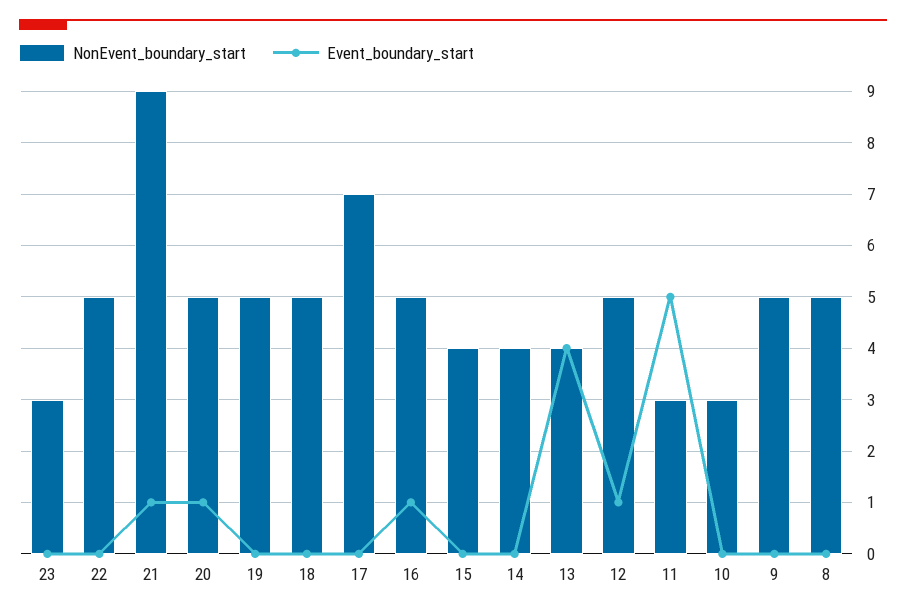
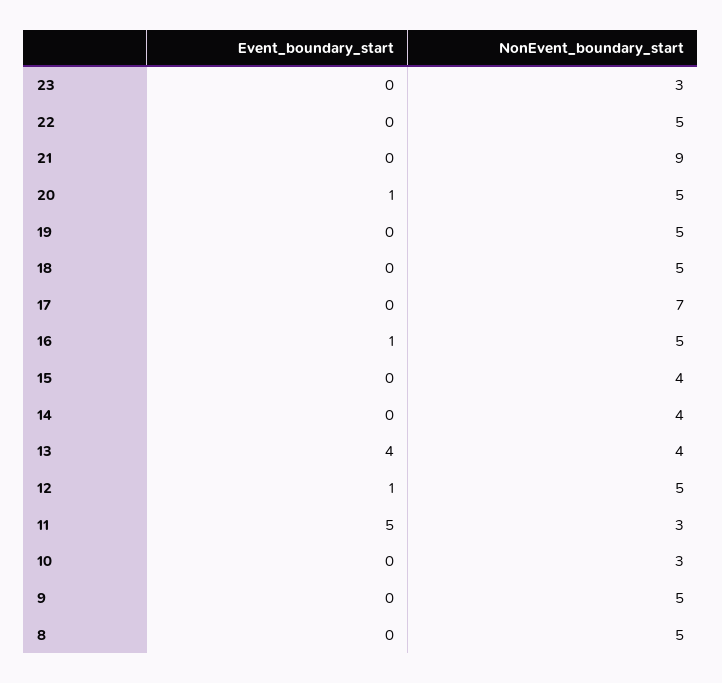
  {
    "NonEvent_boundary_start": {
      "23": 3,
      "22": 5,
      "21": 9,
      "20": 5,
      "19": 5,
      "18": 5,
      "17": 7,
      "16": 5,
      "15": 4,
      "14": 4,
      "13": 4,
      "12": 5,
      "11": 3,
      "10": 3,
      "9": 5,
      "8": 5
    },
    "Event_boundary_start": {
      "23": 0,
      "22": 0,
-     "21": 1,
+     "21": 0,
      "20": 1,
      "19": 0,
      "18": 0,
      "17": 0,
      "16": 1,
      "15": 0,
      "14": 0,
      "13": 4,
      "12": 1,
      "11": 5,
      "10": 0,
      "9": 0,
      "8": 0
    }
  }

